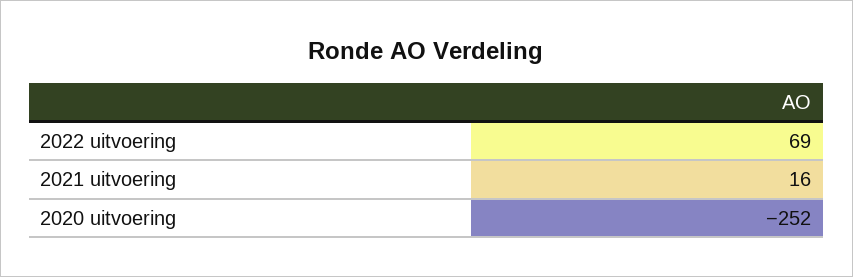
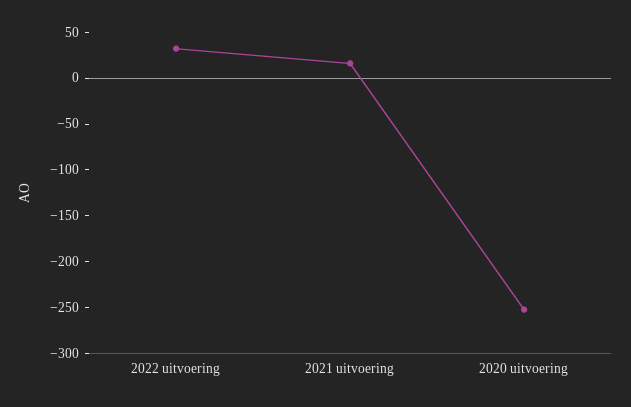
  {
-   "2022 uitvoering": 69,
+   "2022 uitvoering": 30,
    "2021 uitvoering": 16,
    "2020 uitvoering": -252
  }

